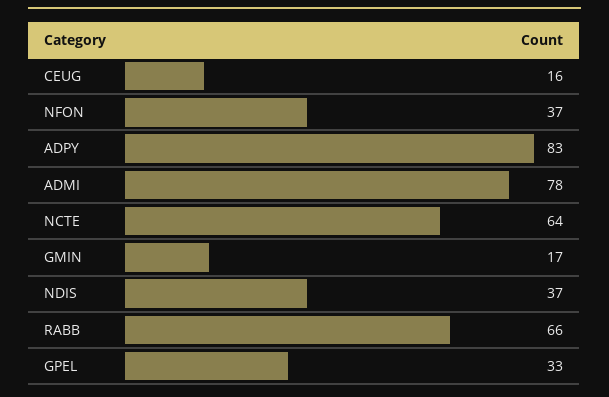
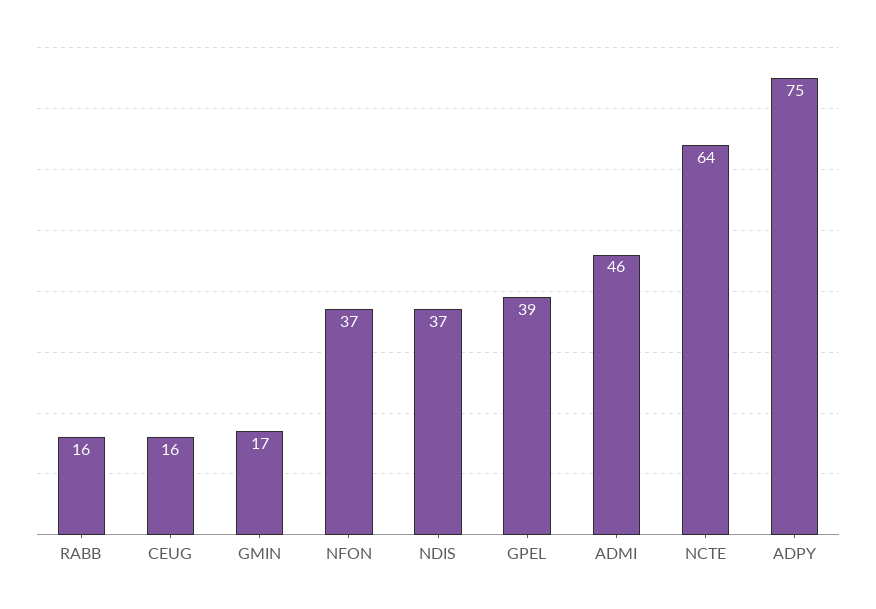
  {
    "CEUG": 16,
    "NFON": 37,
-   "ADPY": 83,
+   "ADPY": 75,
-   "ADMI": 78,
+   "ADMI": 46,
    "NCTE": 64,
    "GMIN": 17,
    "NDIS": 37,
-   "RABB": 66,
+   "RABB": 16,
-   "GPEL": 33
+   "GPEL": 39
  }

